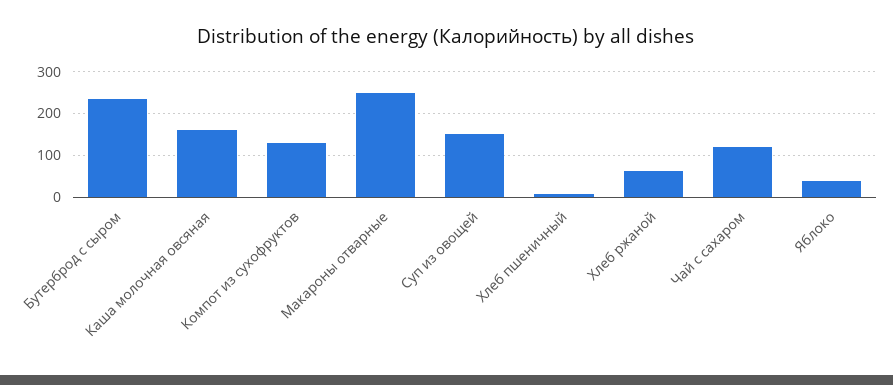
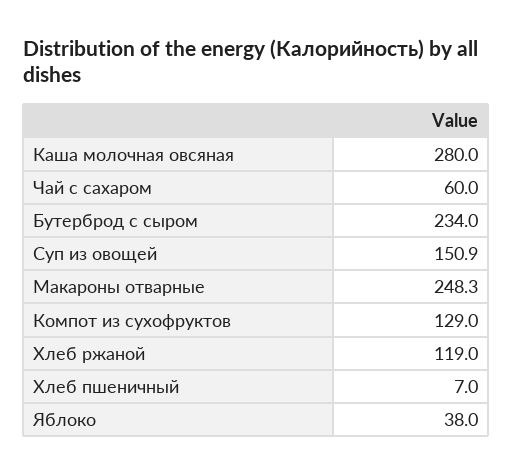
  {
    "Бутерброд с сыром": 234,
-   "Каша молочная овсяная": 160,
+   "Каша молочная овсяная": 280,
    "Компот из сухофруктов": 129,
    "Макароны отварные": 248.3,
    "Суп из овощей": 150.9,
    "Хлеб пшеничный": 7,
-   "Хлеб ржаной": 60,
+   "Хлеб ржаной": 119,
-   "Чай с сахаром": 120,
+   "Чай с сахаром": 60,
    "Яблоко": 38
  }

